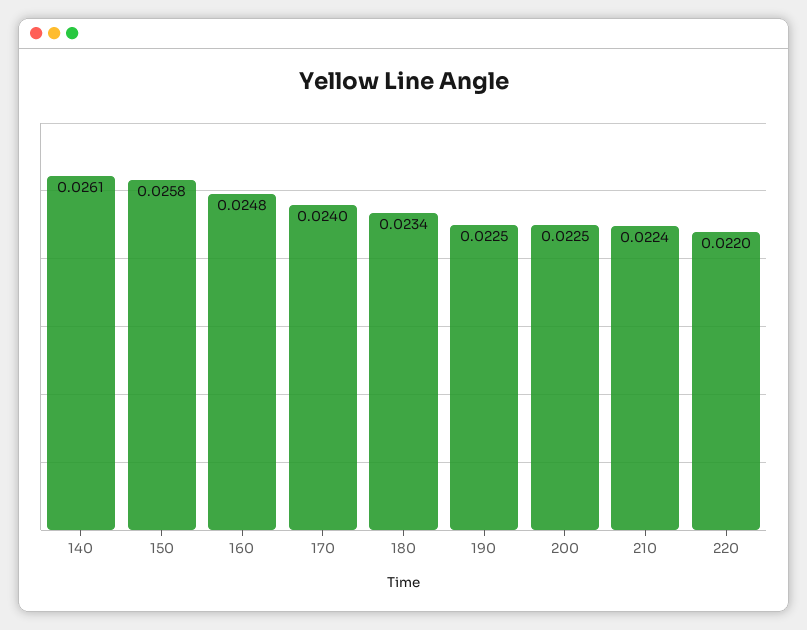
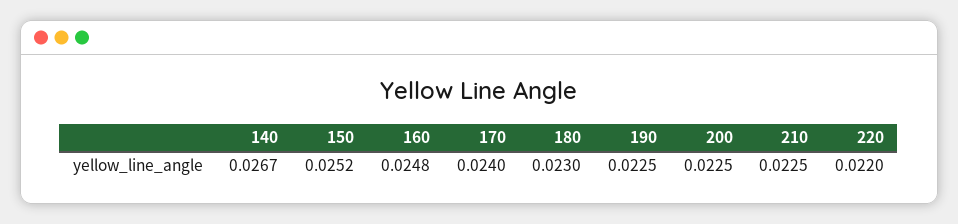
  {
-   "140": 0.0261,
+   "140": 0.0267,
-   "150": 0.0258,
+   "150": 0.0252,
    "160": 0.0248,
    "170": 0.024,
-   "180": 0.0234,
+   "180": 0.023,
    "190": 0.0225,
    "200": 0.0225,
-   "210": 0.0224,
+   "210": 0.0225,
    "220": 0.022
  }

